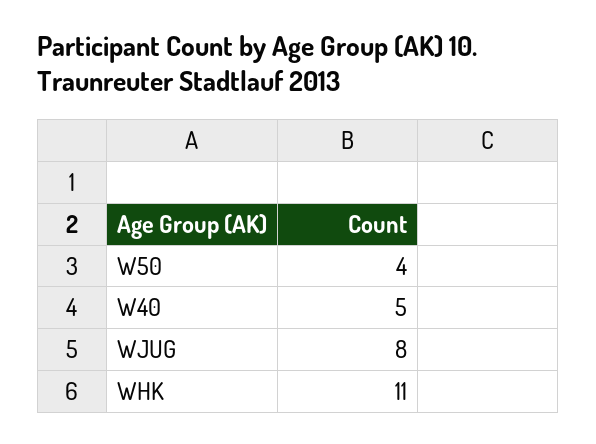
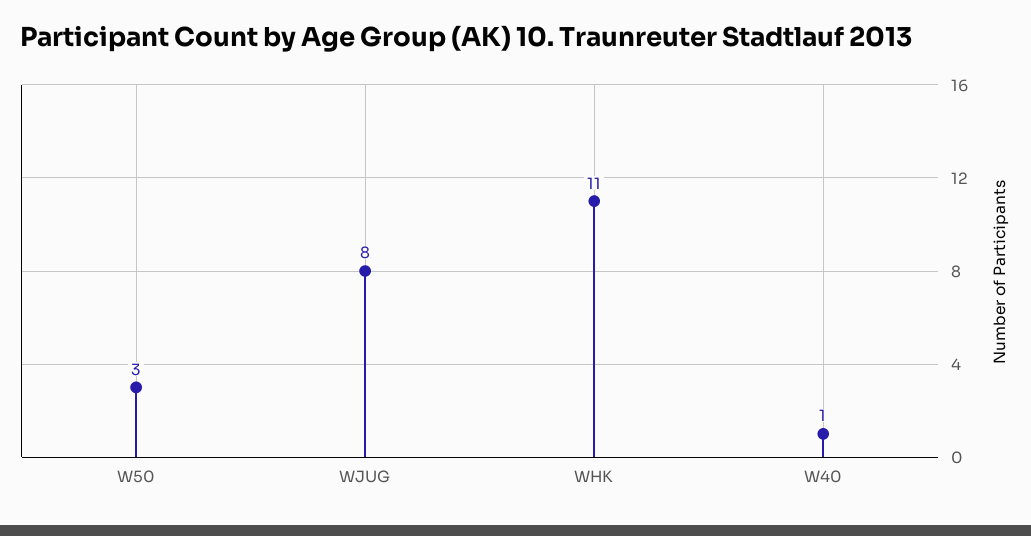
  {
-   "W50": 4,
+   "W50": 3,
-   "W40": 5,
+   "W40": 1,
    "WJUG": 8,
    "WHK": 11
  }

